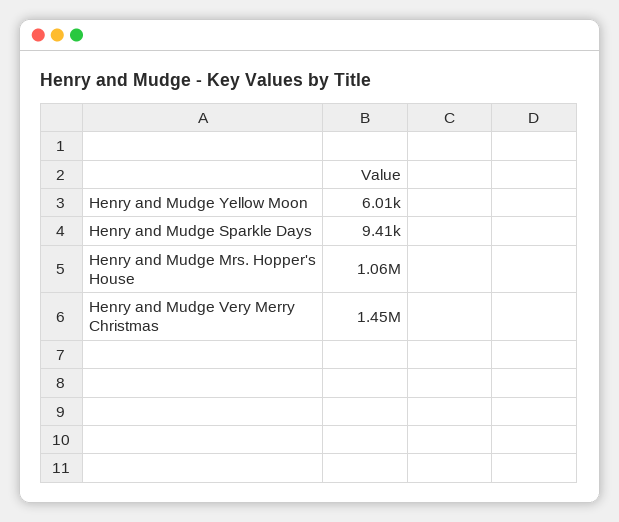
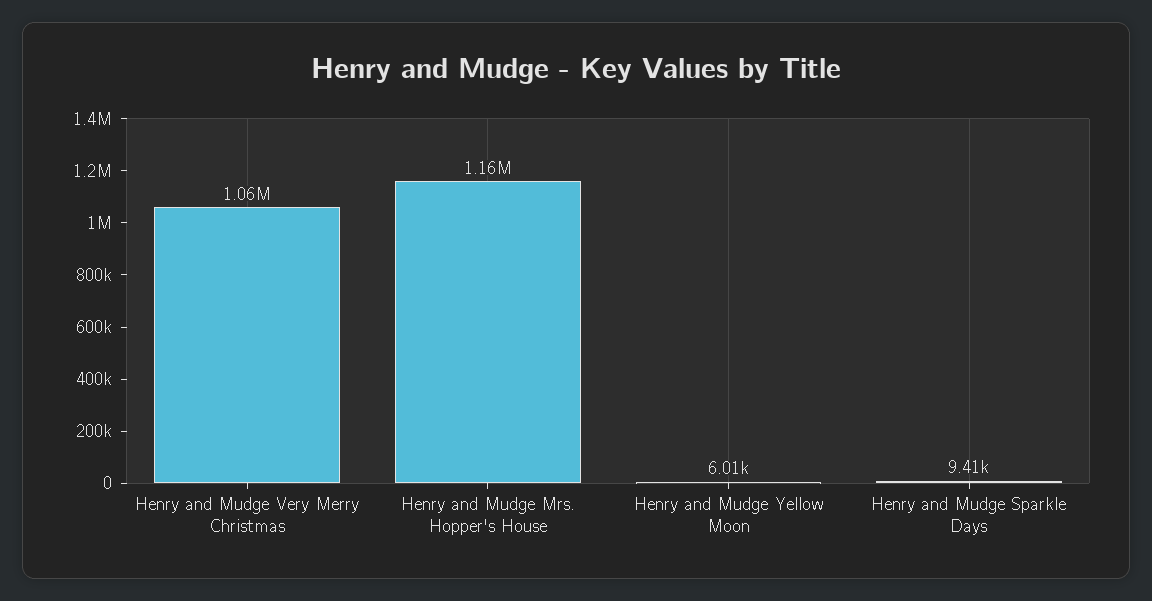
  {
    "Henry and Mudge Yellow Moon": 6010,
    "Henry and Mudge Sparkle Days": 9410,
-   "Henry and Mudge Mrs. Hopper's House": 1060000,
+   "Henry and Mudge Mrs. Hopper's House": 1160000,
-   "Henry and Mudge Very Merry Christmas": 1450000
+   "Henry and Mudge Very Merry Christmas": 1060000
  }

